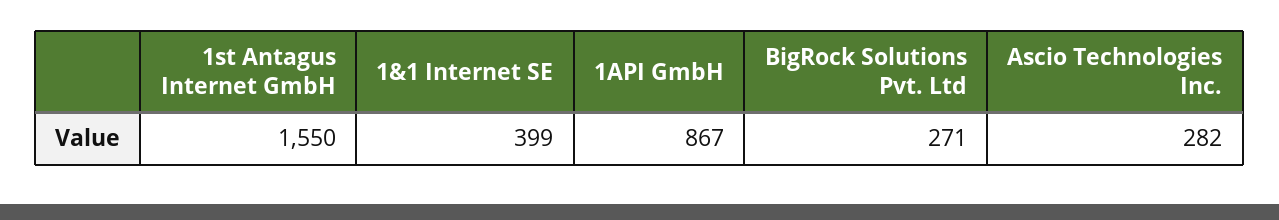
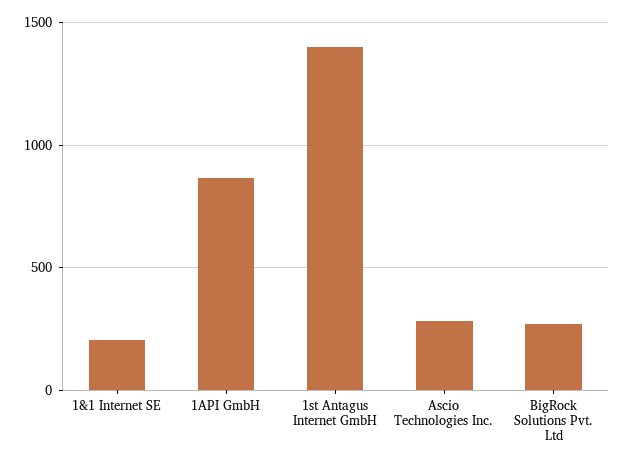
  {
-   "1st Antagus Internet GmbH": 1550,
+   "1st Antagus Internet GmbH": 1400,
-   "1&1 Internet SE": 399,
+   "1&1 Internet SE": 200,
    "1API GmbH": 867,
    "BigRock Solutions Pvt. Ltd": 271,
    "Ascio Technologies Inc.": 282
  }

